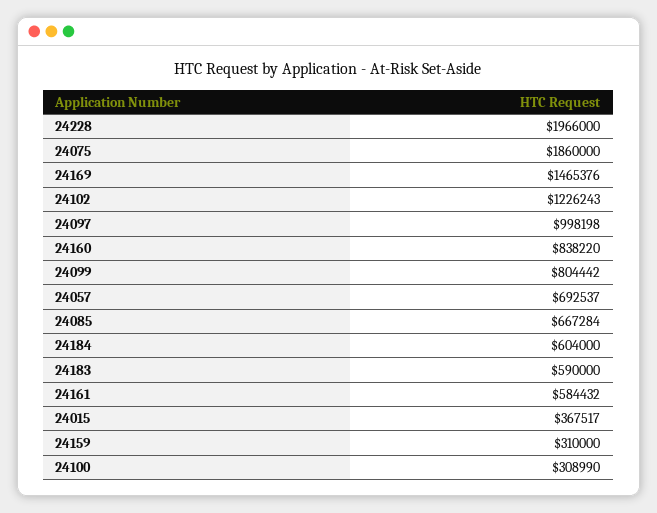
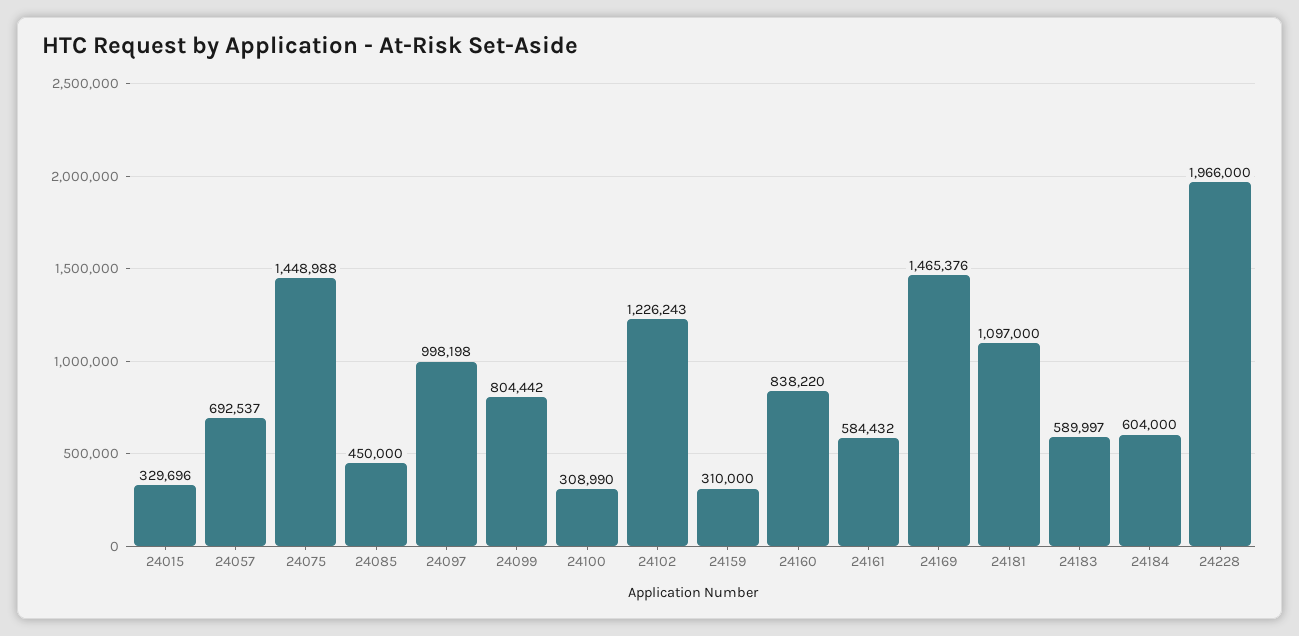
  {
    "24228": 1966000,
-   "24075": 1860000,
+   "24075": 1448988,
    "24169": 1465376,
    "24102": 1226243,
    "24097": 998198,
    "24160": 838220,
    "24099": 804442,
    "24057": 692537,
-   "24085": 667284,
+   "24085": 450000,
    "24184": 604000,
-   "24183": 590000,
+   "24183": 589997,
    "24161": 584432,
-   "24015": 367517,
+   "24015": 329696,
    "24159": 310000,
-   "24100": 308990
+   "24100": 308990,
+   "24181": 1097000
  }

